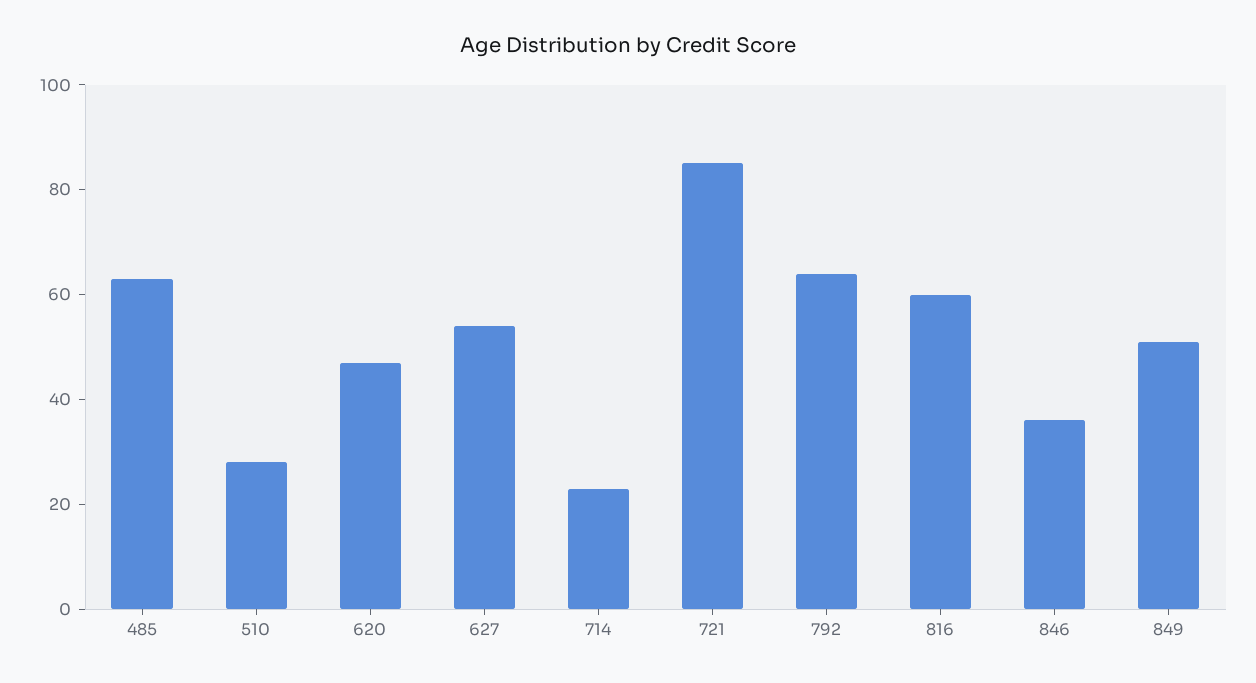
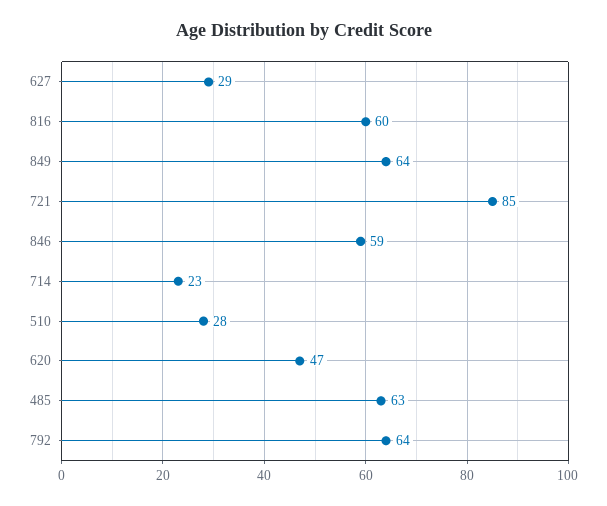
  {
    "485": 63,
    "510": 28,
    "620": 47,
-   "627": 55,
+   "627": 29,
    "714": 23,
    "721": 85,
    "792": 64,
    "816": 60,
-   "846": 35,
+   "846": 59,
-   "849": 50
+   "849": 64
  }

